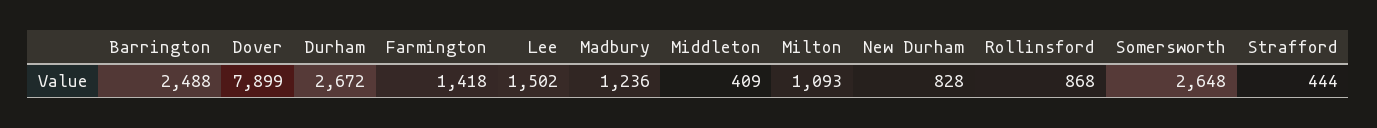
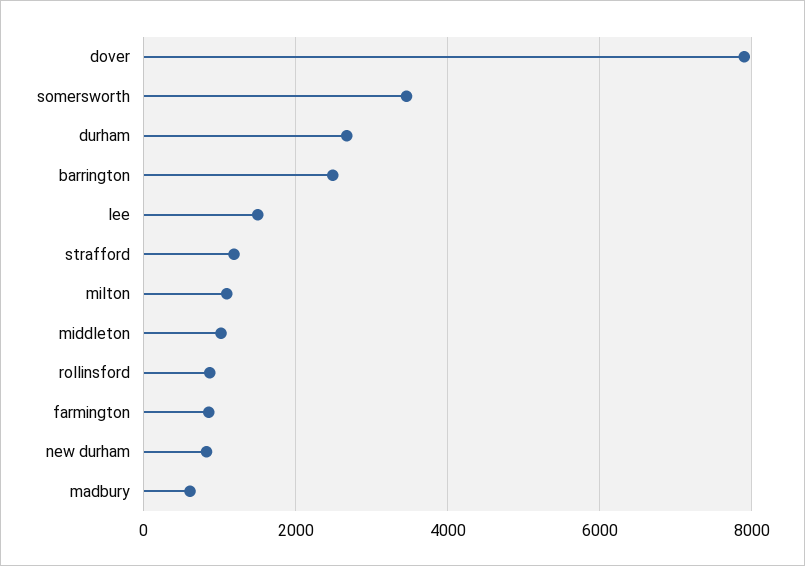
  {
    "Barrington": 2488,
    "Dover": 7899,
    "Durham": 2672,
-   "Farmington": 1418,
+   "Farmington": 800,
    "Lee": 1502,
-   "Madbury": 1236,
+   "Madbury": 600,
-   "Middleton": 409,
+   "Middleton": 1000,
    "Milton": 1093,
    "New Durham": 828,
    "Rollinsford": 868,
-   "Somersworth": 2648,
+   "Somersworth": 3400,
-   "Strafford": 444
+   "Strafford": 1200
  }

